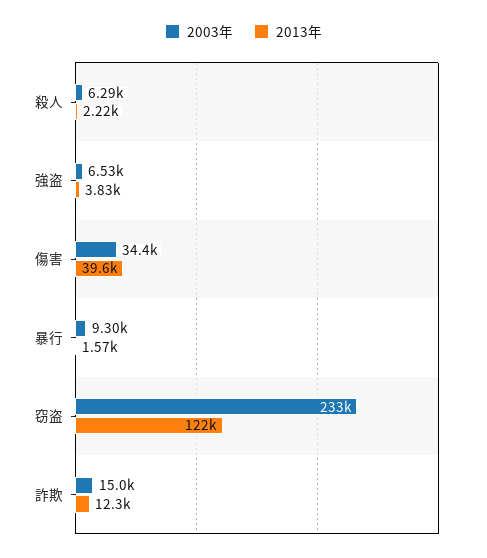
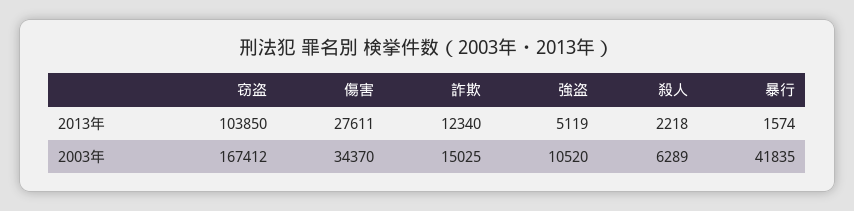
  {
    "2003年": {
      "殺人": 6289,
-     "強盗": 6530,
+     "強盗": 10520,
      "傷害": 34370,
-     "暴行": 9300,
+     "暴行": 41835,
-     "窃盗": 233000,
+     "窃盗": 167412,
      "詐欺": 15025
    },
    "2013年": {
      "殺人": 2218,
-     "強盗": 3830,
+     "強盗": 5119,
-     "傷害": 39600,
+     "傷害": 27611,
      "暴行": 1574,
-     "窃盗": 122000,
+     "窃盗": 103850,
      "詐欺": 12340
    }
  }

